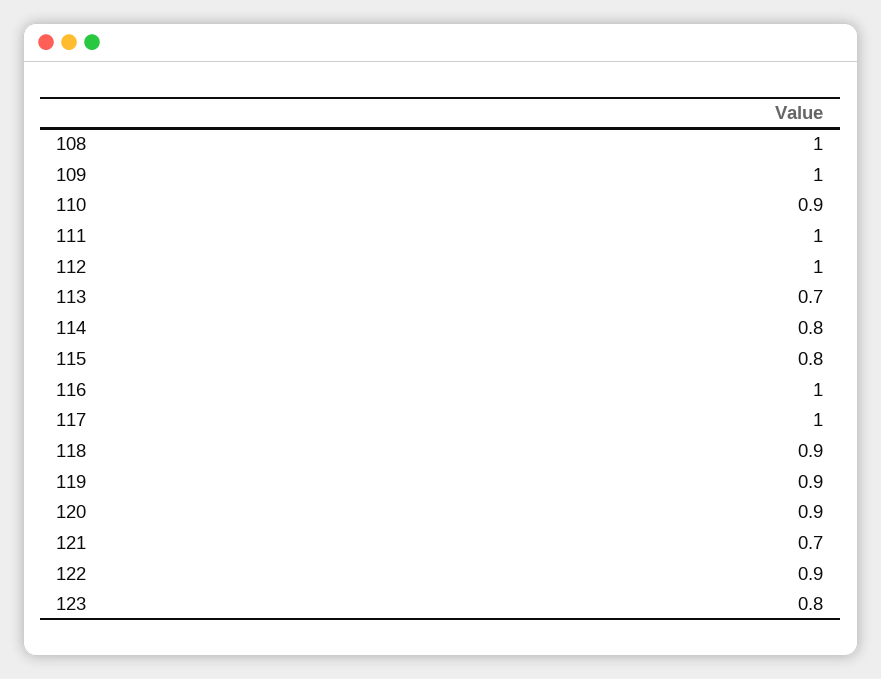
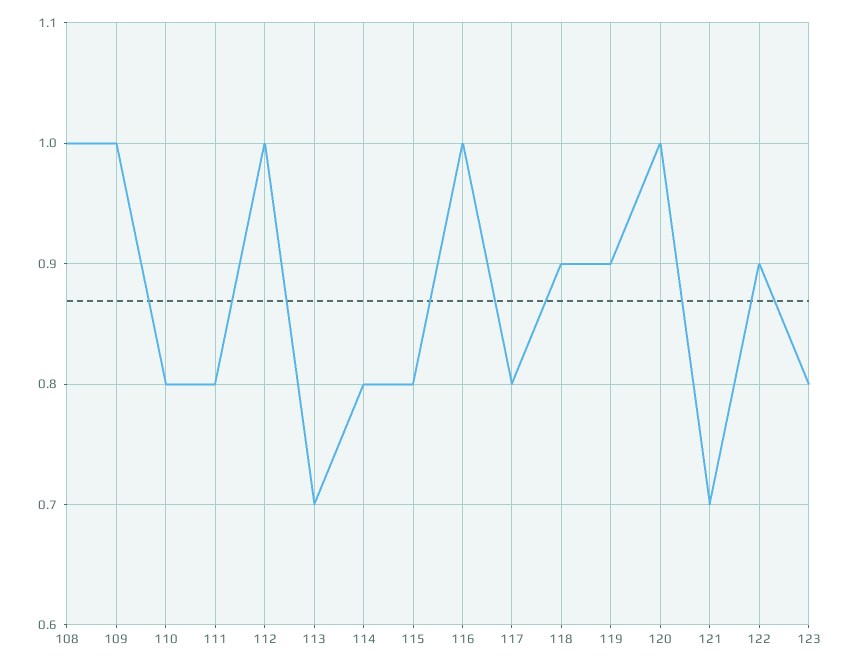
  {
    "108": 1,
    "109": 1,
-   "110": 0.9,
+   "110": 0.8,
-   "111": 1,
+   "111": 0.8,
    "112": 1,
    "113": 0.7,
    "114": 0.8,
    "115": 0.8,
    "116": 1,
-   "117": 1,
+   "117": 0.8,
    "118": 0.9,
    "119": 0.9,
-   "120": 0.9,
+   "120": 1,
    "121": 0.7,
    "122": 0.9,
    "123": 0.8
  }

